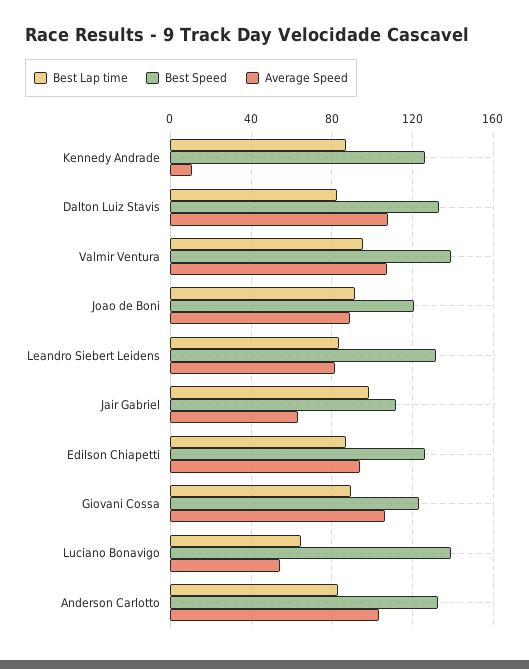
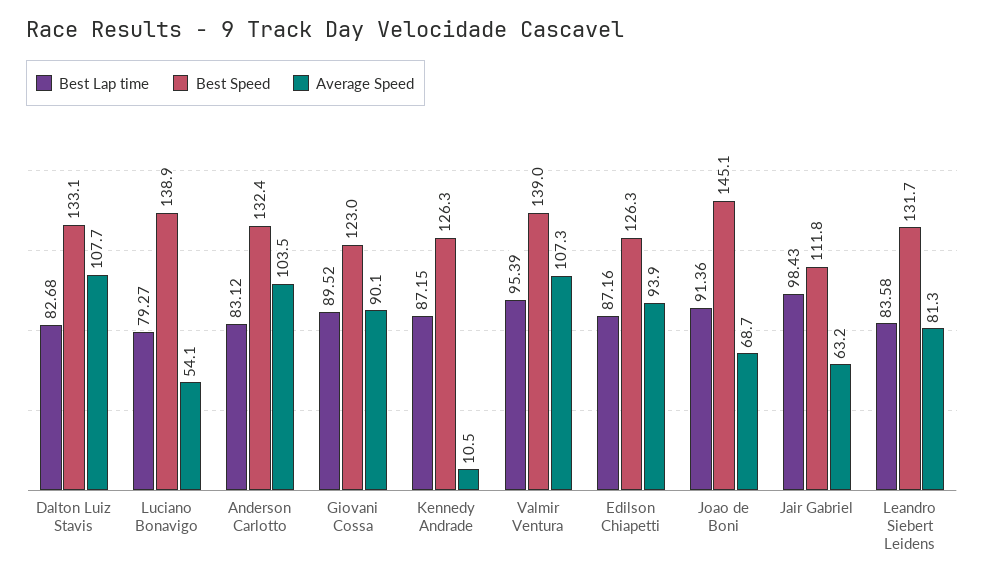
  {
    "Best Lap time": {
      "Kennedy Andrade": 87.15,
      "Dalton Luiz Stavis": 82.68,
      "Valmir Ventura": 95.39,
      "Joao de Boni": 91.36,
      "Leandro Siebert Leidens": 83.58,
      "Jair Gabriel": 98.43,
      "Edilson Chiapetti": 87.16,
      "Giovani Cossa": 89.52,
-     "Luciano Bonavigo": 65,
+     "Luciano Bonavigo": 79.27,
      "Anderson Carlotto": 83.12
    },
    "Best Speed": {
      "Kennedy Andrade": 126.3,
      "Dalton Luiz Stavis": 133.1,
      "Valmir Ventura": 139,
-     "Joao de Boni": 120,
+     "Joao de Boni": 145.1,
      "Leandro Siebert Leidens": 131.7,
      "Jair Gabriel": 111.8,
      "Edilson Chiapetti": 126.3,
      "Giovani Cossa": 123,
      "Luciano Bonavigo": 138.9,
      "Anderson Carlotto": 132.4
    },
    "Average Speed": {
      "Kennedy Andrade": 10.5,
      "Dalton Luiz Stavis": 107.7,
      "Valmir Ventura": 107.3,
-     "Joao de Boni": 90,
+     "Joao de Boni": 68.7,
      "Leandro Siebert Leidens": 81.3,
      "Jair Gabriel": 63.2,
      "Edilson Chiapetti": 93.9,
-     "Giovani Cossa": 105,
+     "Giovani Cossa": 90.1,
      "Luciano Bonavigo": 54.1,
      "Anderson Carlotto": 103.5
    }
  }

